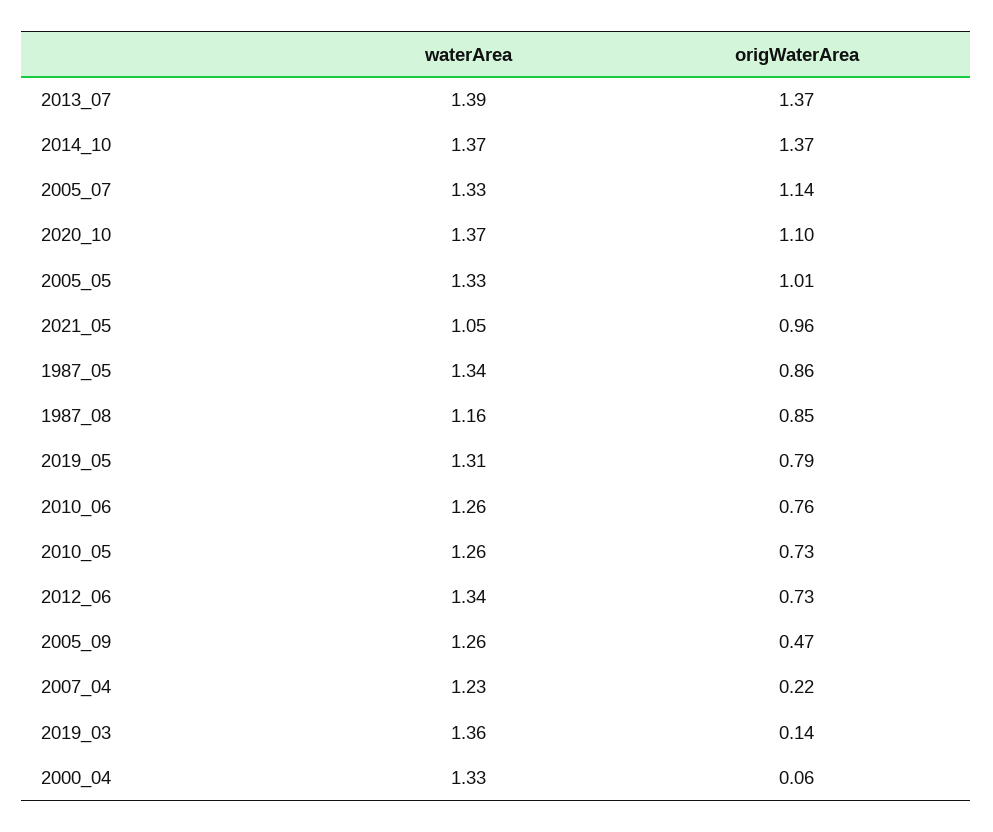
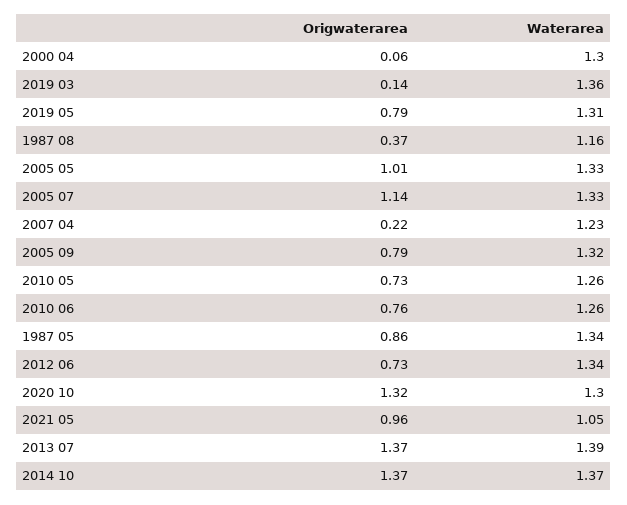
  {
    "waterArea": {
      "2013_07": 1.39,
      "2014_10": 1.37,
      "2005_07": 1.33,
-     "2020_10": 1.37,
+     "2020_10": 1.3,
      "2005_05": 1.33,
      "2021_05": 1.05,
      "1987_05": 1.34,
      "1987_08": 1.16,
      "2019_05": 1.31,
      "2010_06": 1.26,
      "2010_05": 1.26,
      "2012_06": 1.34,
-     "2005_09": 1.26,
+     "2005_09": 1.32,
      "2007_04": 1.23,
      "2019_03": 1.36,
-     "2000_04": 1.33
+     "2000_04": 1.3
    },
    "origWaterArea": {
      "2013_07": 1.37,
      "2014_10": 1.37,
      "2005_07": 1.14,
-     "2020_10": 1.1,
+     "2020_10": 1.32,
      "2005_05": 1.01,
      "2021_05": 0.96,
      "1987_05": 0.86,
-     "1987_08": 0.85,
+     "1987_08": 0.37,
      "2019_05": 0.79,
      "2010_06": 0.76,
      "2010_05": 0.73,
      "2012_06": 0.73,
-     "2005_09": 0.47,
+     "2005_09": 0.79,
      "2007_04": 0.22,
      "2019_03": 0.14,
      "2000_04": 0.06
    }
  }

